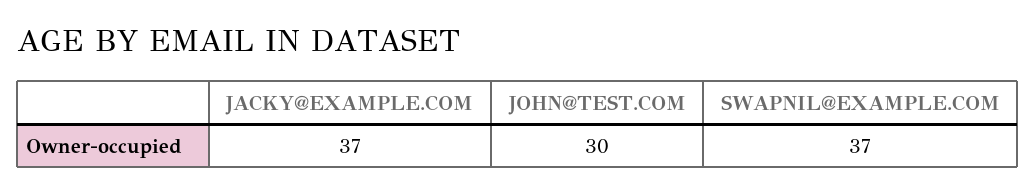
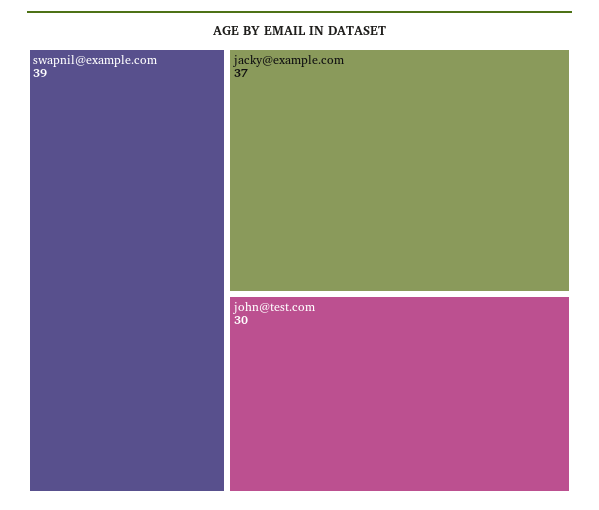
  {
    "JACKY@EXAMPLE.COM": 37,
    "JOHN@TEST.COM": 30,
-   "SWAPNIL@EXAMPLE.COM": 37
+   "SWAPNIL@EXAMPLE.COM": 39
  }

